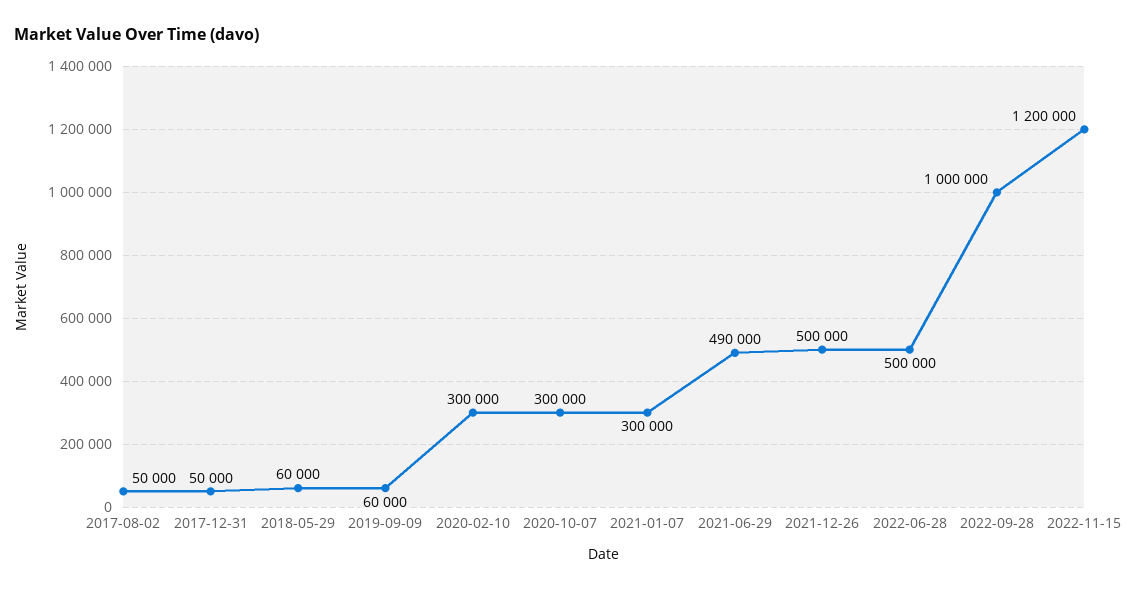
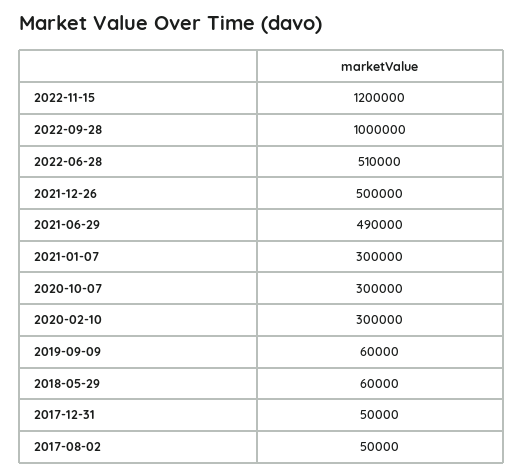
  {
    "2017-08-02": 50000,
    "2017-12-31": 50000,
    "2018-05-29": 60000,
    "2019-09-09": 60000,
    "2020-02-10": 300000,
    "2020-10-07": 300000,
    "2021-01-07": 300000,
    "2021-06-29": 490000,
    "2021-12-26": 500000,
-   "2022-06-28": 500000,
+   "2022-06-28": 510000,
    "2022-09-28": 1000000,
    "2022-11-15": 1200000
  }

